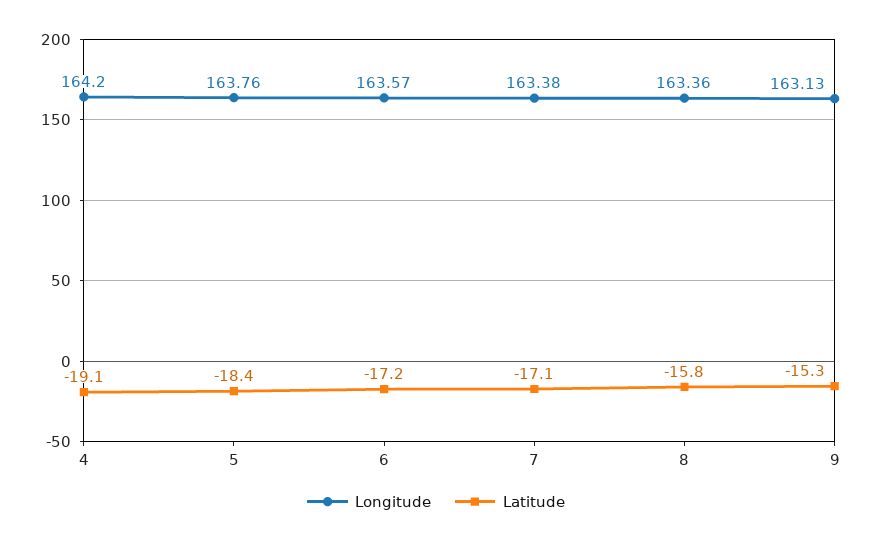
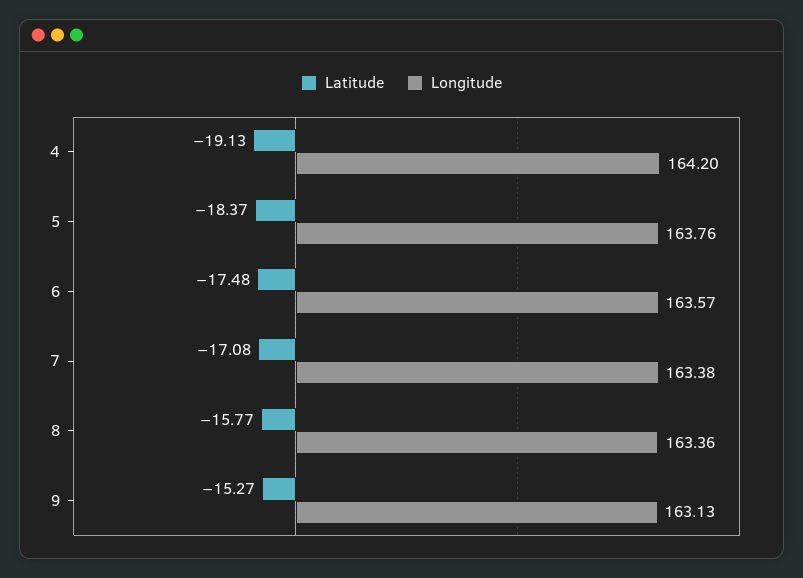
  {
    "Longitude": {
      "4": 164.2,
      "5": 163.76,
      "6": 163.57,
      "7": 163.38,
      "8": 163.36,
      "9": 163.13
    },
    "Latitude": {
      "4": -19.13,
      "5": -18.37,
-     "6": -17.2,
+     "6": -17.48,
      "7": -17.08,
      "8": -15.77,
      "9": -15.27
    }
  }

